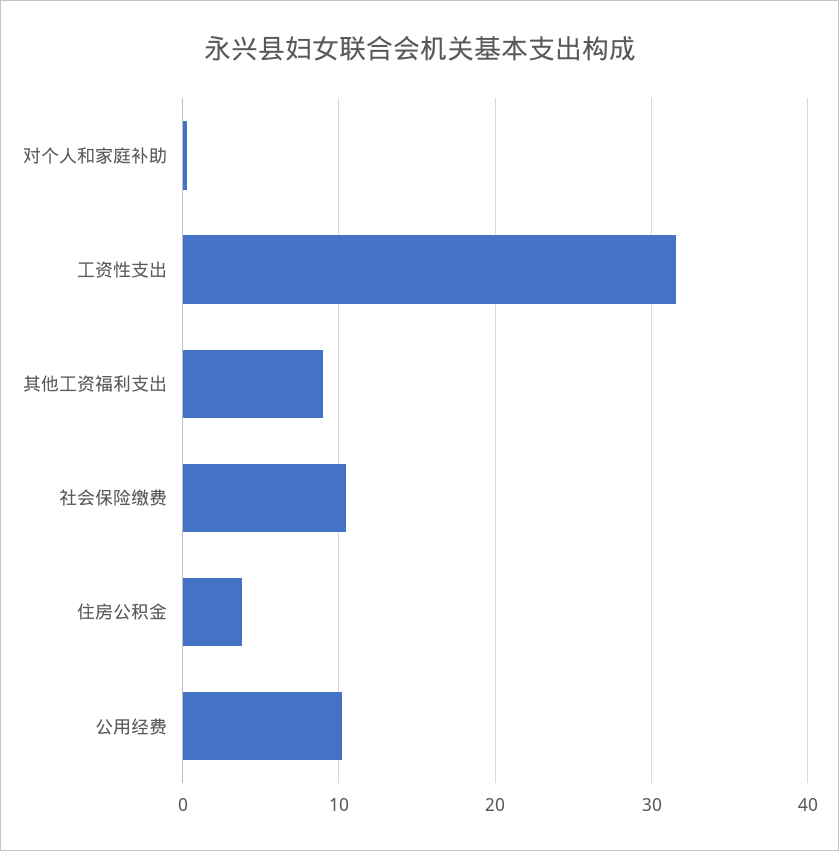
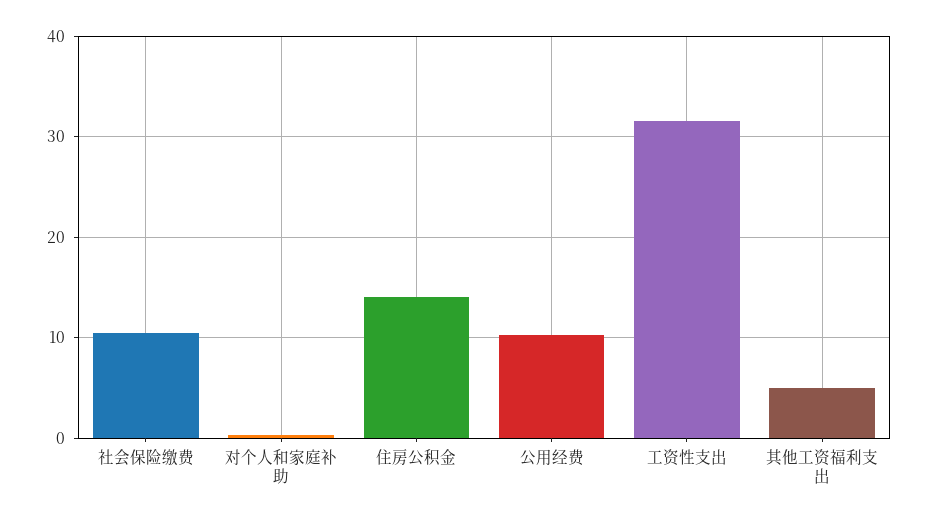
  {
    "对个人和家庭补助": 0,
    "工资性支出": 32,
-   "其他工资福利支出": 9,
+   "其他工资福利支出": 5,
    "社会保险缴费": 10,
-   "住房公积金": 4,
+   "住房公积金": 14,
    "公用经费": 10
  }

